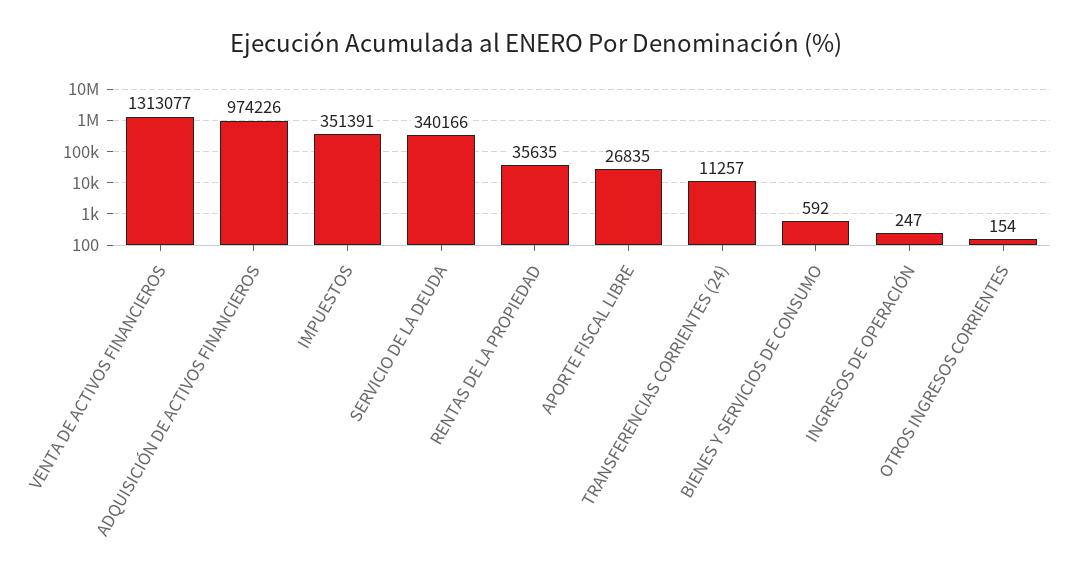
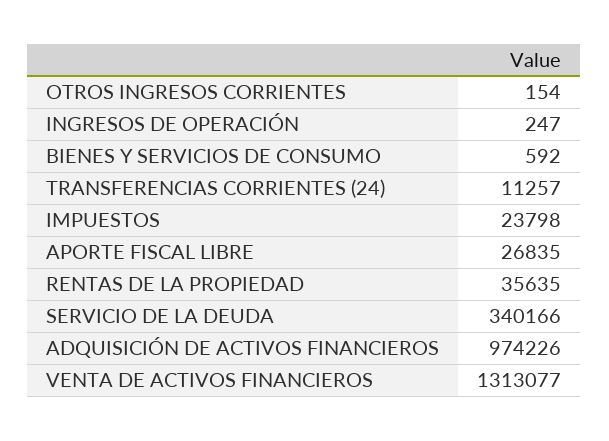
  {
    "VENTA DE ACTIVOS FINANCIEROS": 1313077,
    "ADQUISICIÓN DE ACTIVOS FINANCIEROS": 974226,
-   "IMPUESTOS": 351391,
+   "IMPUESTOS": 23798,
    "SERVICIO DE LA DEUDA": 340166,
    "RENTAS DE LA PROPIEDAD": 35635,
    "APORTE FISCAL LIBRE": 26835,
    "TRANSFERENCIAS CORRIENTES (24)": 11257,
    "BIENES Y SERVICIOS DE CONSUMO": 592,
    "INGRESOS DE OPERACIÓN": 247,
    "OTROS INGRESOS CORRIENTES": 154
  }

